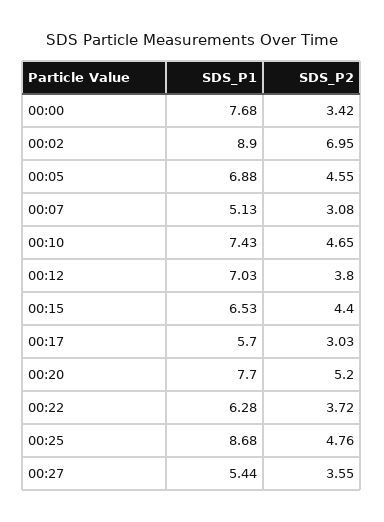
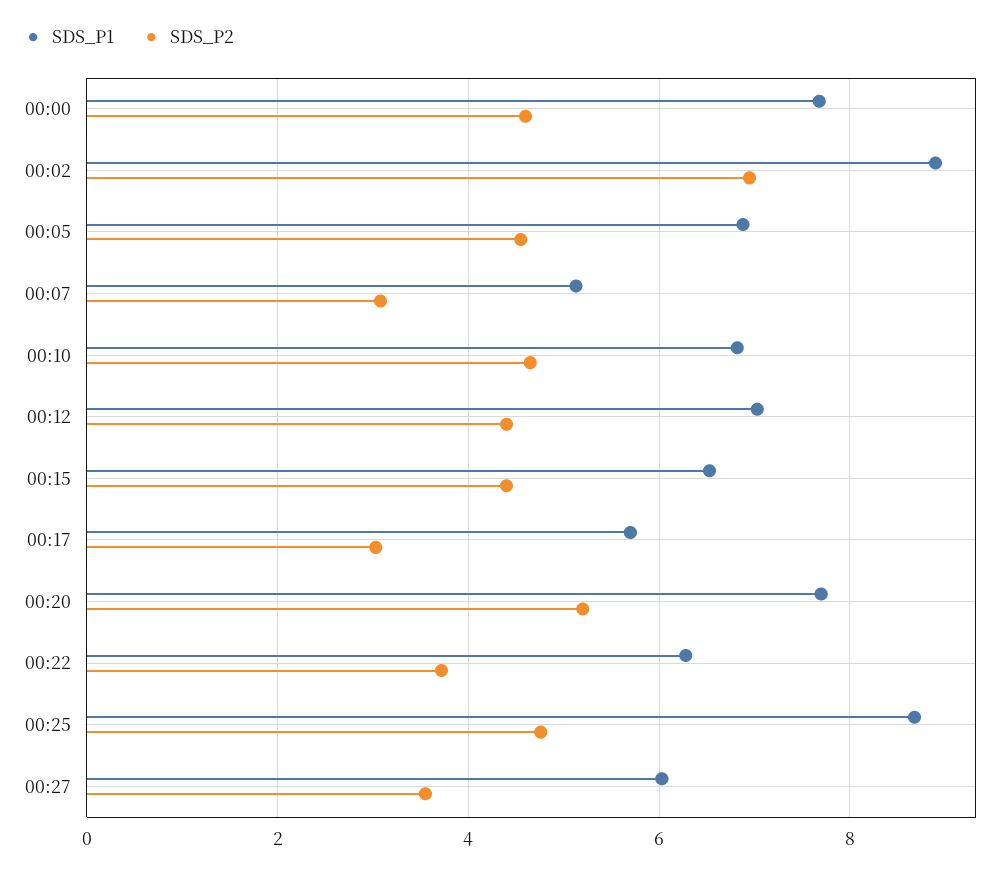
  {
    "SDS_P1": {
      "00:00": 7.68,
      "00:02": 8.9,
      "00:05": 6.88,
      "00:07": 5.13,
-     "00:10": 7.43,
+     "00:10": 6.8,
      "00:12": 7.03,
      "00:15": 6.53,
      "00:17": 5.7,
      "00:20": 7.7,
      "00:22": 6.28,
      "00:25": 8.68,
-     "00:27": 5.44
+     "00:27": 6
    },
    "SDS_P2": {
-     "00:00": 3.42,
+     "00:00": 4.6,
      "00:02": 6.95,
      "00:05": 4.55,
      "00:07": 3.08,
      "00:10": 4.65,
-     "00:12": 3.8,
+     "00:12": 4.4,
      "00:15": 4.4,
      "00:17": 3.03,
      "00:20": 5.2,
      "00:22": 3.72,
      "00:25": 4.76,
      "00:27": 3.55
    }
  }

